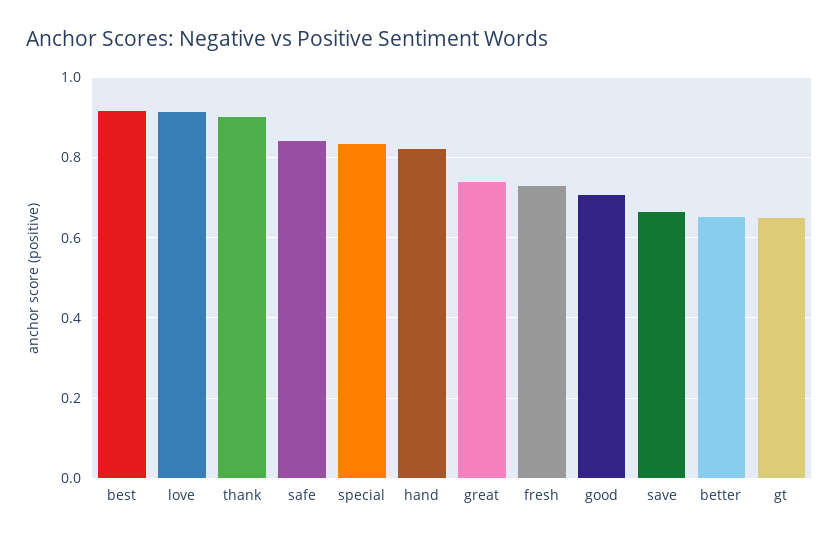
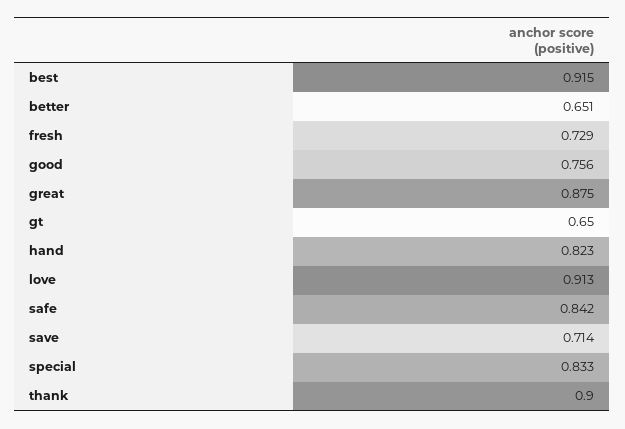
  {
    "best": 0.915,
    "love": 0.913,
    "thank": 0.9,
    "safe": 0.842,
    "special": 0.833,
    "hand": 0.823,
-   "great": 0.74,
+   "great": 0.875,
    "fresh": 0.729,
-   "good": 0.7,
+   "good": 0.756,
-   "save": 0.66,
+   "save": 0.714,
    "better": 0.651,
    "gt": 0.65
  }

